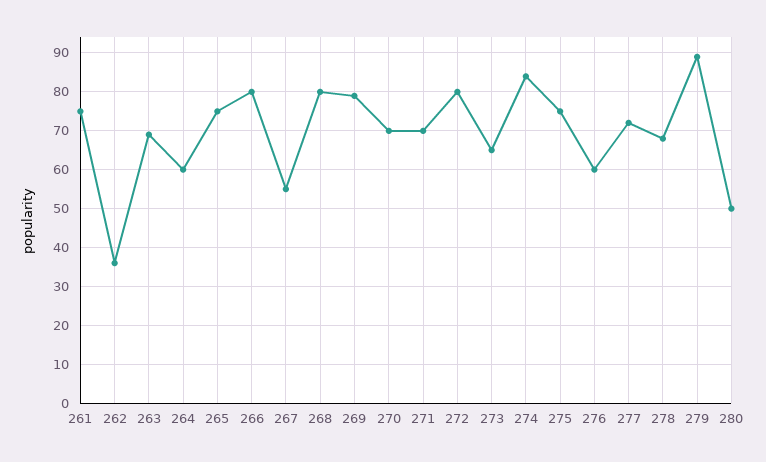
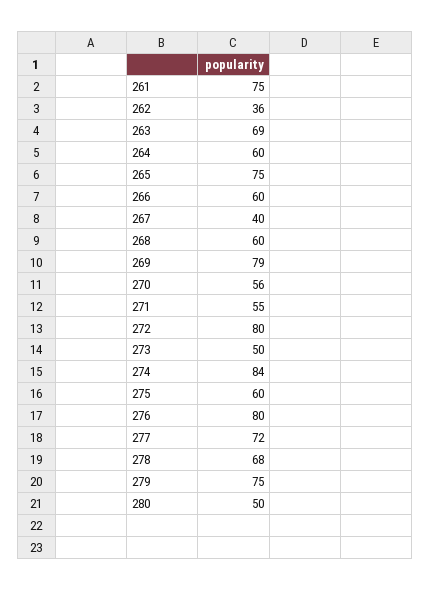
  {
    "261": 75,
    "262": 36,
    "263": 69,
    "264": 60,
    "265": 75,
-   "266": 80,
+   "266": 60,
-   "267": 55,
+   "267": 40,
-   "268": 80,
+   "268": 60,
    "269": 79,
-   "270": 70,
+   "270": 56,
-   "271": 70,
+   "271": 55,
    "272": 80,
-   "273": 65,
+   "273": 50,
    "274": 84,
-   "275": 75,
+   "275": 60,
-   "276": 60,
+   "276": 80,
    "277": 72,
    "278": 68,
-   "279": 90,
+   "279": 75,
    "280": 50
  }

